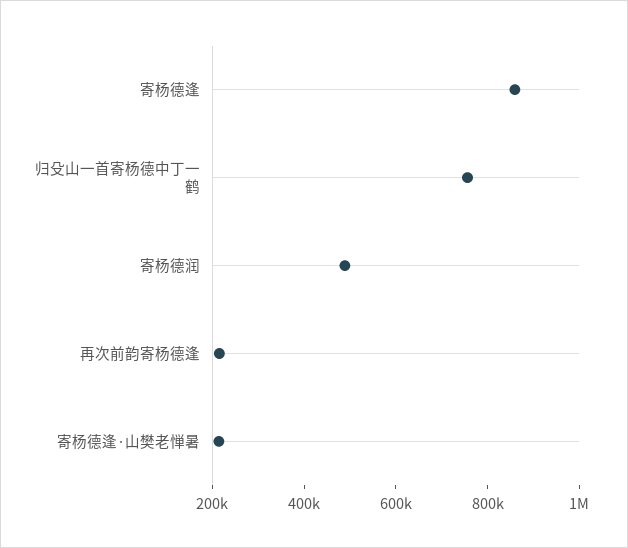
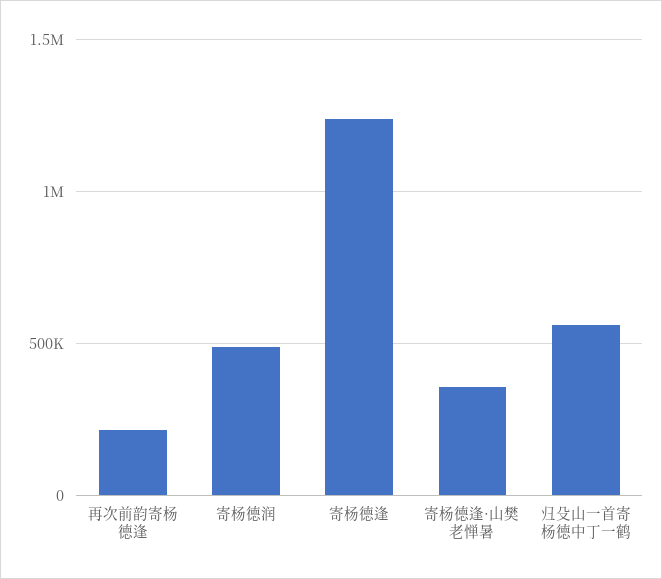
  {
-   "寄杨德逢": 850000,
+   "寄杨德逢": 1250000,
-   "归殳山一首寄杨德中丁一鹤": 750000,
+   "归殳山一首寄杨德中丁一鹤": 550000,
    "寄杨德润": 500000,
    "再次前韵寄杨德逢": 200000,
-   "寄杨德逢·山樊老惮暑": 200000
+   "寄杨德逢·山樊老惮暑": 350000
  }

